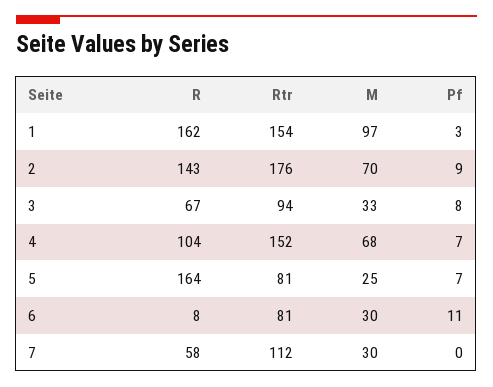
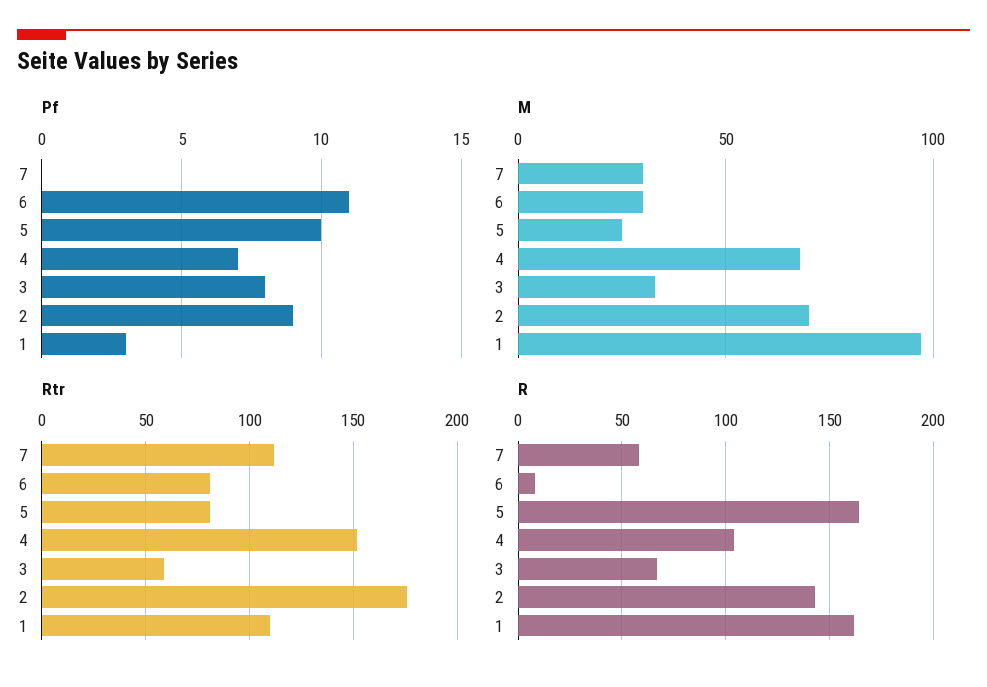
  {
    "R": {
      "1": 162,
      "2": 143,
      "3": 67,
      "4": 104,
      "5": 164,
      "6": 8,
      "7": 58
    },
    "Rtr": {
-     "1": 154,
+     "1": 110,
      "2": 176,
-     "3": 94,
+     "3": 60,
      "4": 152,
      "5": 81,
      "6": 81,
      "7": 112
    },
    "M": {
      "1": 97,
      "2": 70,
      "3": 33,
      "4": 68,
      "5": 25,
      "6": 30,
      "7": 30
    },
    "Pf": {
      "1": 3,
      "2": 9,
      "3": 8,
      "4": 7,
-     "5": 7,
+     "5": 10,
      "6": 11,
      "7": 0
    }
  }

